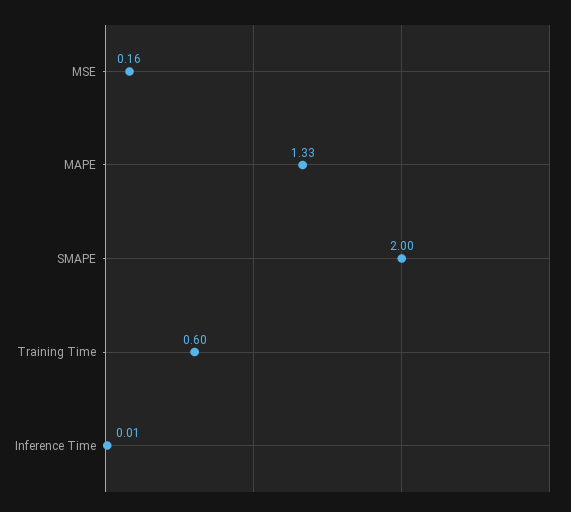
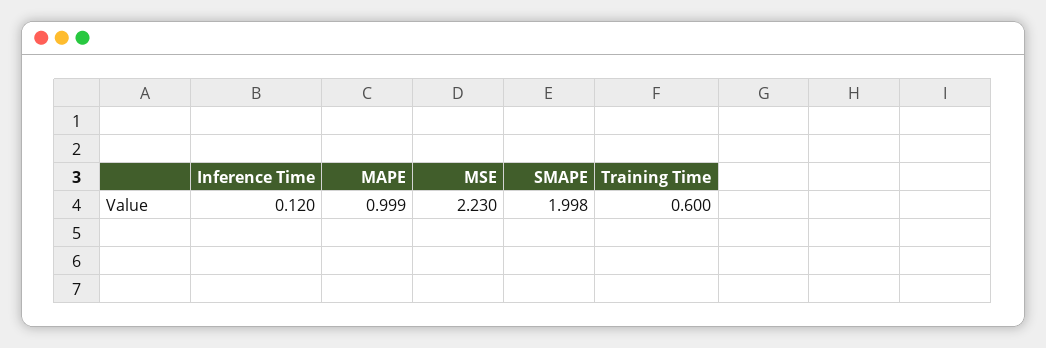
  {
-   "MSE": 0.16,
+   "MSE": 2.23,
-   "MAPE": 1.33,
+   "MAPE": 0.999,
    "SMAPE": 1.998,
    "Training Time": 0.6,
-   "Inference Time": 0.01
+   "Inference Time": 0.12
  }

